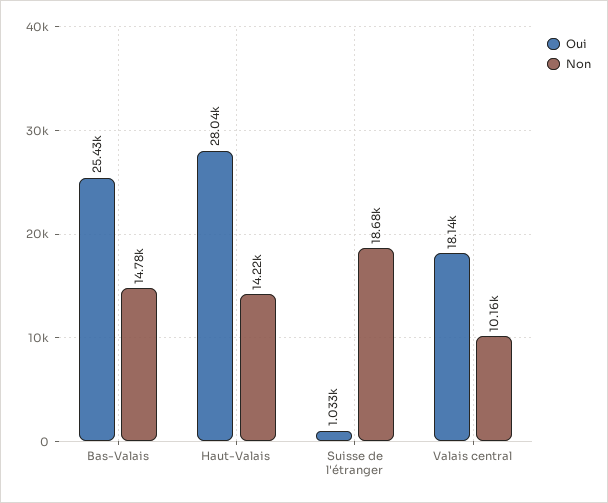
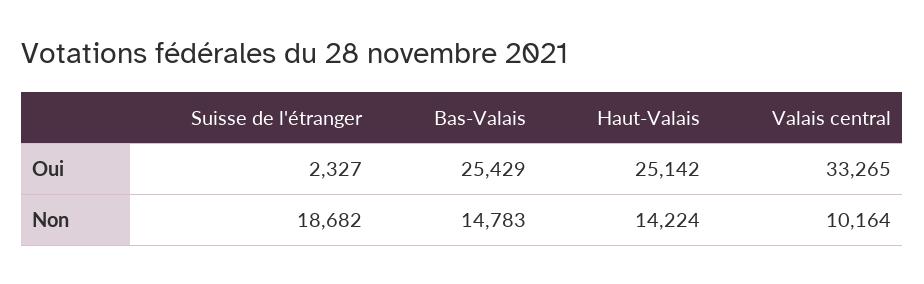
  {
    "Oui": {
      "Bas-Valais": 25429,
-     "Haut-Valais": 28040,
+     "Haut-Valais": 25142,
-     "Suisse de l'étranger": 1033,
+     "Suisse de l'étranger": 2327,
-     "Valais central": 18140
+     "Valais central": 33265
    },
    "Non": {
      "Bas-Valais": 14783,
      "Haut-Valais": 14224,
      "Suisse de l'étranger": 18682,
      "Valais central": 10164
    }
  }

